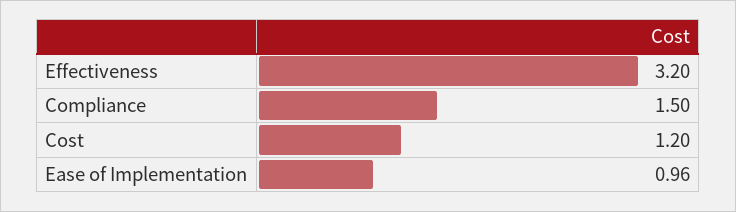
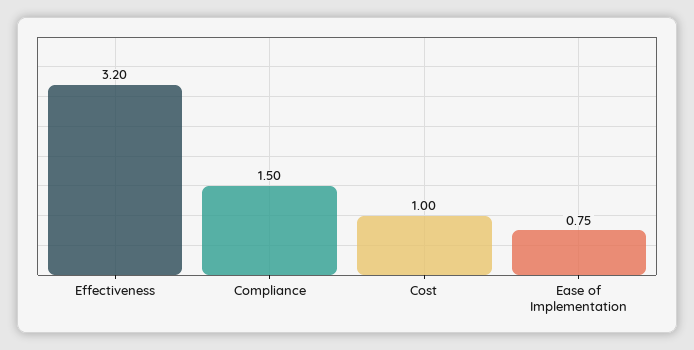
  {
    "Effectiveness": 3.2,
    "Compliance": 1.5,
-   "Cost": 1.2,
+   "Cost": 1,
-   "Ease of Implementation": 0.96
+   "Ease of Implementation": 0.75
  }

